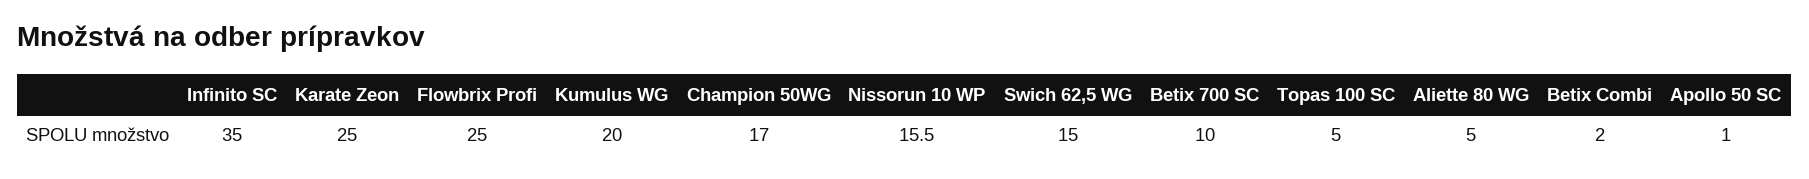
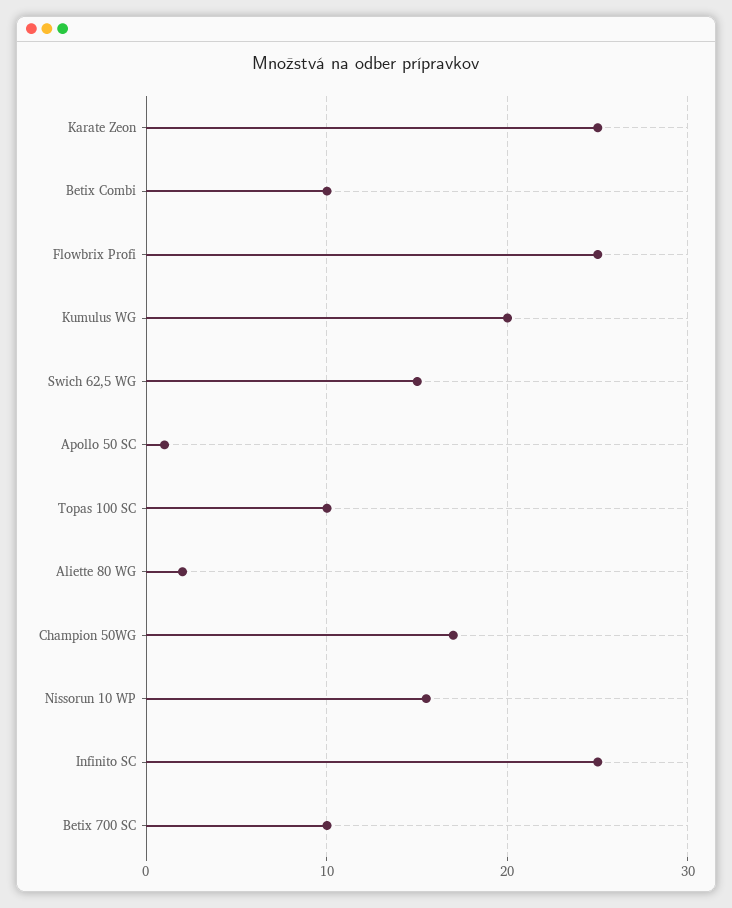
  {
-   "Infinito SC": 35,
+   "Infinito SC": 25,
    "Karate Zeon": 25,
    "Flowbrix Profi": 25,
    "Kumulus WG": 20,
    "Champion 50WG": 17,
    "Nissorun 10 WP": 15.5,
    "Swich 62,5 WG": 15,
    "Betix 700 SC": 10,
-   "Topas 100 SC": 5,
+   "Topas 100 SC": 10,
-   "Aliette 80 WG": 5,
+   "Aliette 80 WG": 2,
-   "Betix Combi": 2,
+   "Betix Combi": 10,
    "Apollo 50 SC": 1
  }

